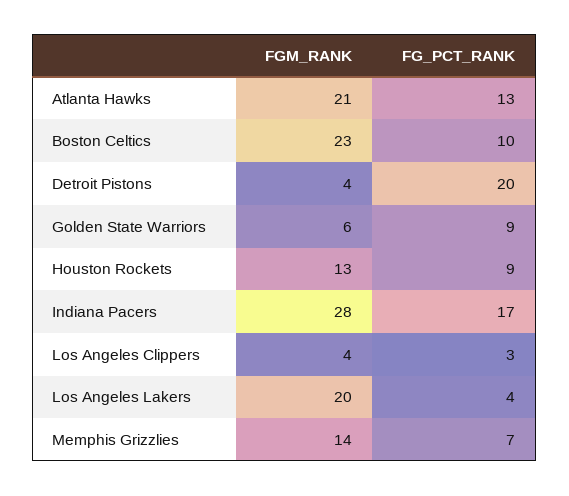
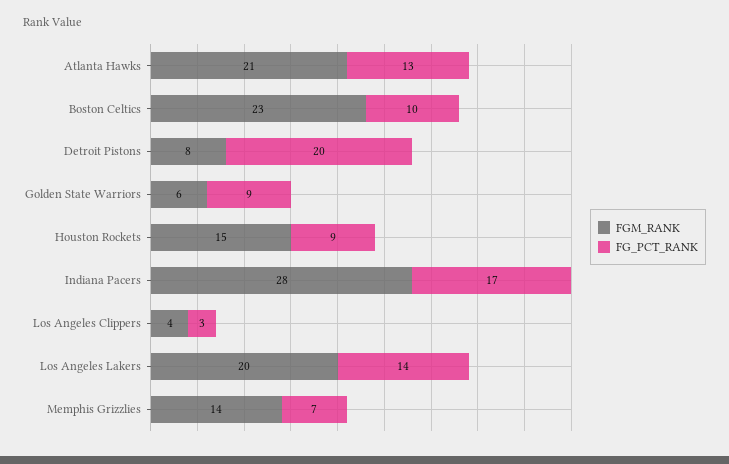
  {
    "FGM_RANK": {
      "Atlanta Hawks": 21,
      "Boston Celtics": 23,
-     "Detroit Pistons": 4,
+     "Detroit Pistons": 8,
      "Golden State Warriors": 6,
-     "Houston Rockets": 13,
+     "Houston Rockets": 15,
      "Indiana Pacers": 28,
      "Los Angeles Clippers": 4,
      "Los Angeles Lakers": 20,
      "Memphis Grizzlies": 14
    },
    "FG_PCT_RANK": {
      "Atlanta Hawks": 13,
      "Boston Celtics": 10,
      "Detroit Pistons": 20,
      "Golden State Warriors": 9,
      "Houston Rockets": 9,
      "Indiana Pacers": 17,
      "Los Angeles Clippers": 3,
-     "Los Angeles Lakers": 4,
+     "Los Angeles Lakers": 14,
      "Memphis Grizzlies": 7
    }
  }

